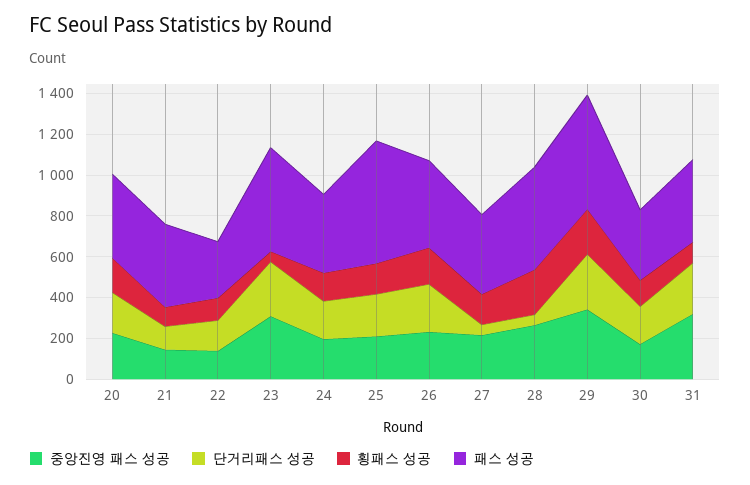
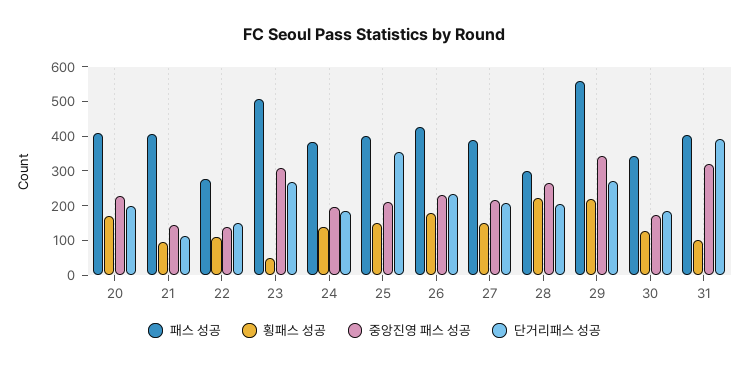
  {
    "중앙진영 패스 성공": {
      "20": 225,
      "21": 150,
      "22": 150,
      "23": 300,
      "24": 200,
      "25": 200,
      "26": 225,
      "27": 225,
      "28": 275,
      "29": 350,
      "30": 175,
      "31": 325
    },
    "단거리패스 성공": {
      "20": 200,
      "21": 125,
      "22": 150,
      "23": 275,
      "24": 175,
-     "25": 200,
+     "25": 350,
      "26": 225,
-     "27": 50,
+     "27": 200,
-     "28": 50,
+     "28": 200,
      "29": 275,
      "30": 175,
-     "31": 250
+     "31": 400
    },
    "횡패스 성공": {
      "20": 175,
      "21": 100,
      "22": 100,
      "23": 50,
      "24": 150,
      "25": 150,
      "26": 175,
      "27": 150,
      "28": 225,
      "29": 225,
      "30": 125,
      "31": 100
    },
    "패스 성공": {
      "20": 400,
      "21": 400,
      "22": 275,
      "23": 500,
      "24": 375,
-     "25": 600,
+     "25": 400,
      "26": 425,
      "27": 400,
-     "28": 500,
+     "28": 300,
      "29": 550,
      "30": 350,
      "31": 400
    }
  }

